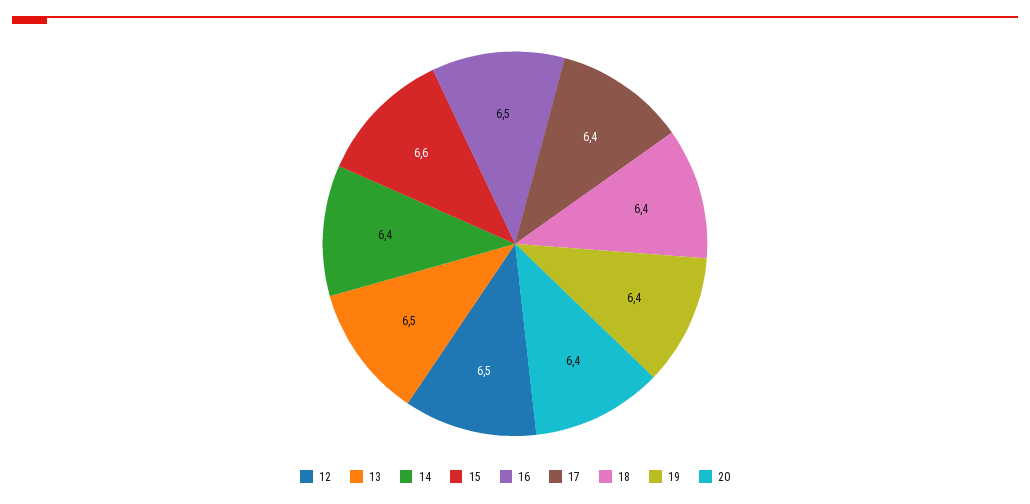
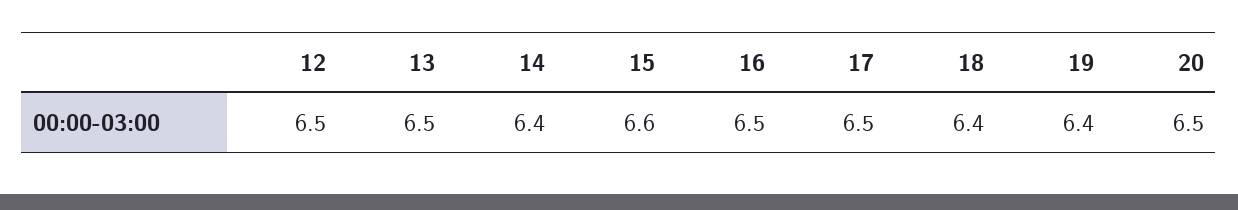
  {
    "12": 6.5,
    "13": 6.5,
    "14": 6.4,
    "15": 6.6,
    "16": 6.5,
-   "17": 6.4,
+   "17": 6.5,
    "18": 6.4,
    "19": 6.4,
-   "20": 6.4
+   "20": 6.5
  }

